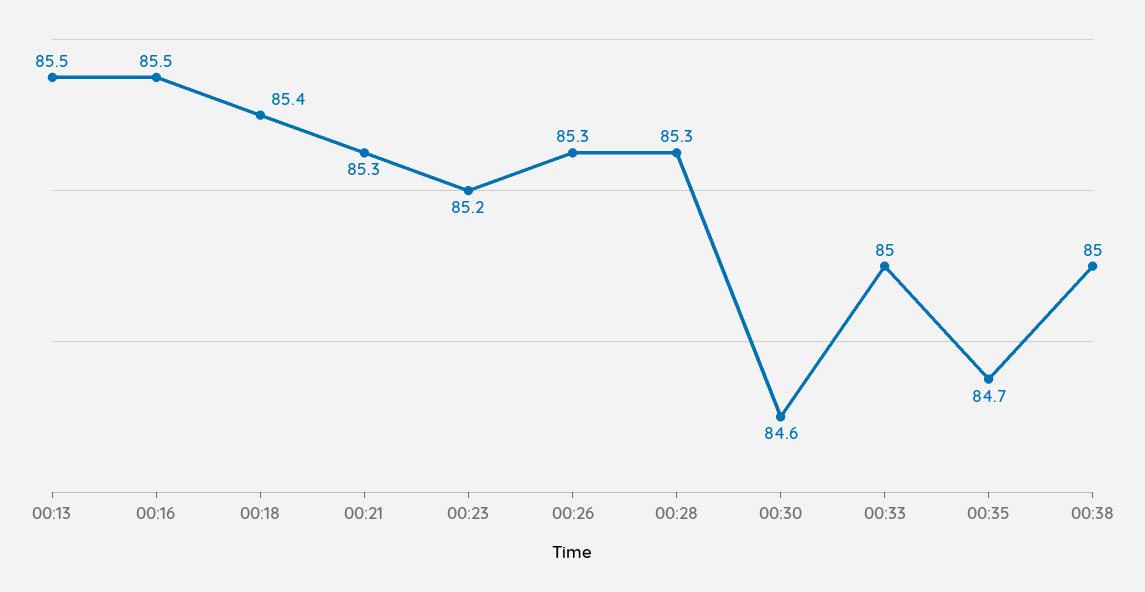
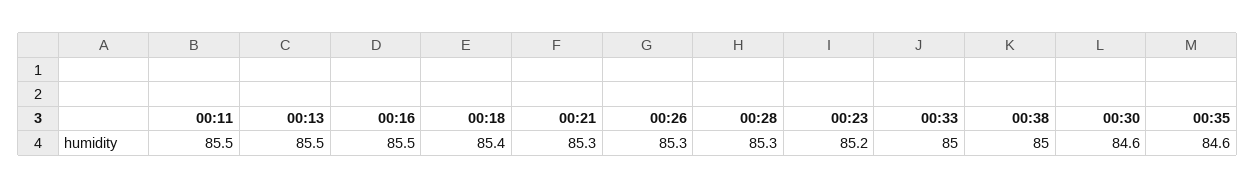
  {
    "00:13": 85.5,
    "00:16": 85.5,
    "00:18": 85.4,
    "00:21": 85.3,
    "00:23": 85.2,
    "00:26": 85.3,
    "00:28": 85.3,
    "00:30": 84.6,
    "00:33": 85,
-   "00:35": 84.7,
+   "00:35": 84.6,
-   "00:38": 85
+   "00:38": 85,
+   "00:11": 85.5
  }

